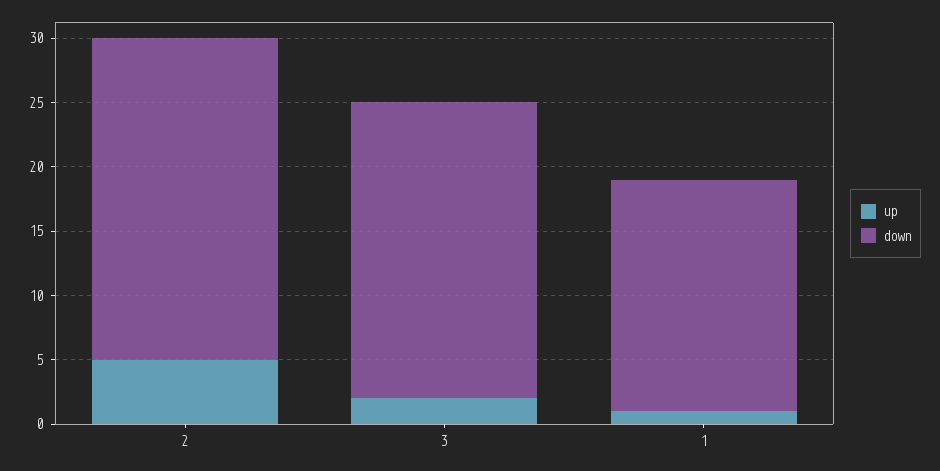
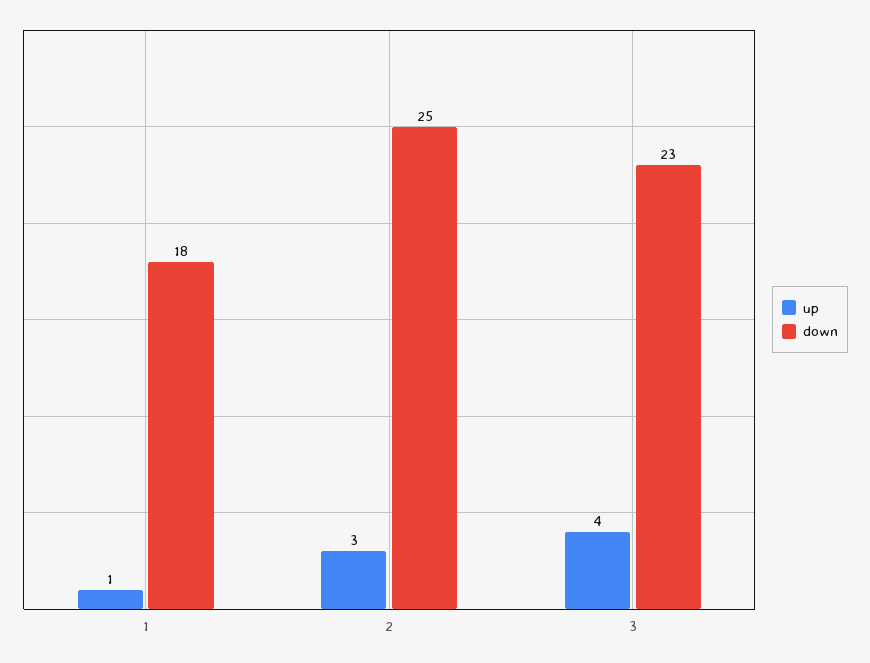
  {
    "up": {
-     "2": 5,
+     "2": 3,
-     "3": 2,
+     "3": 4,
      "1": 1
    },
    "down": {
      "2": 25,
      "3": 23,
      "1": 18
    }
  }

